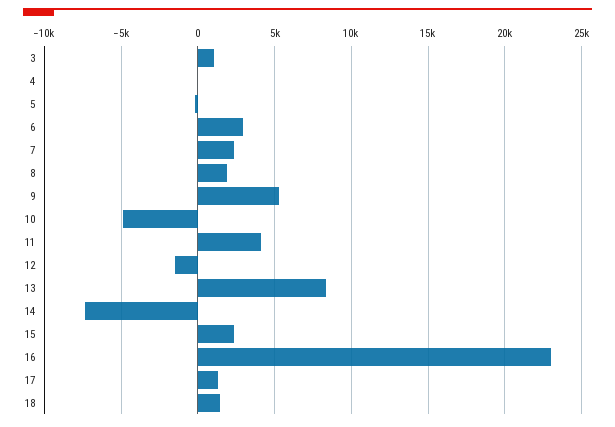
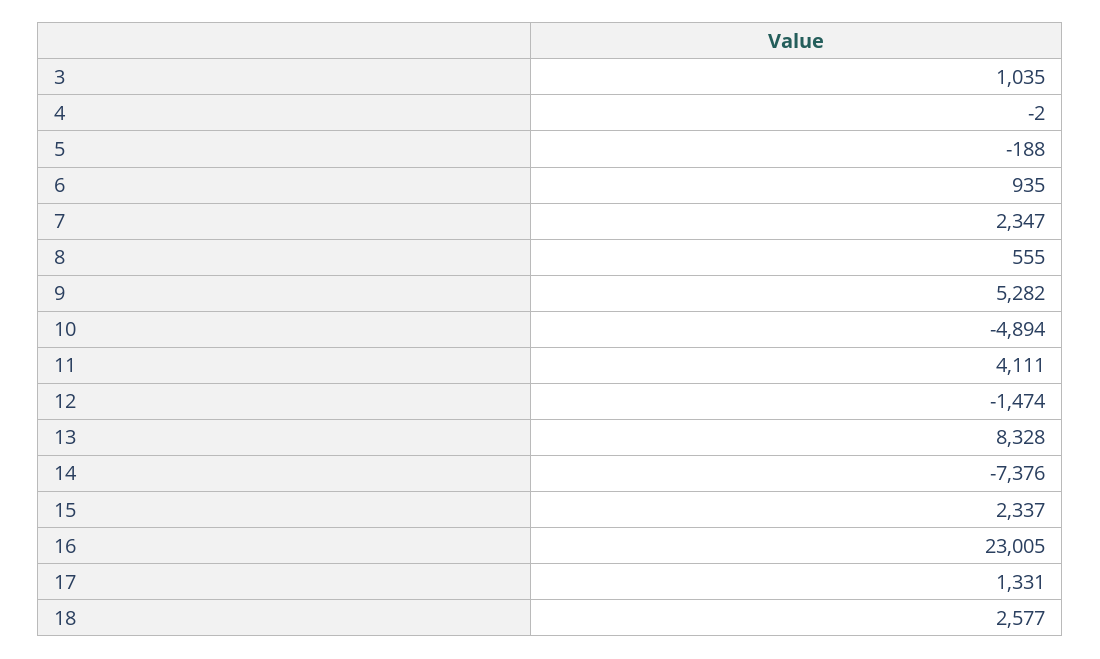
  {
    "3": 1035,
    "4": -2,
    "5": -188,
-   "6": 3000,
+   "6": 935,
    "7": 2347,
-   "8": 2000,
+   "8": 555,
    "9": 5282,
    "10": -4894,
    "11": 4111,
    "12": -1474,
    "13": 8328,
    "14": -7376,
    "15": 2337,
    "16": 23005,
    "17": 1331,
-   "18": 1500
+   "18": 2577
  }

